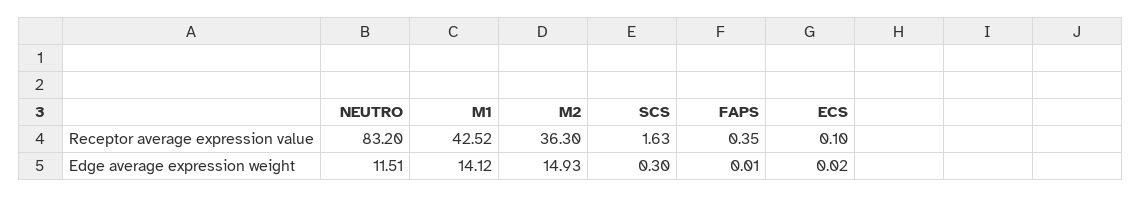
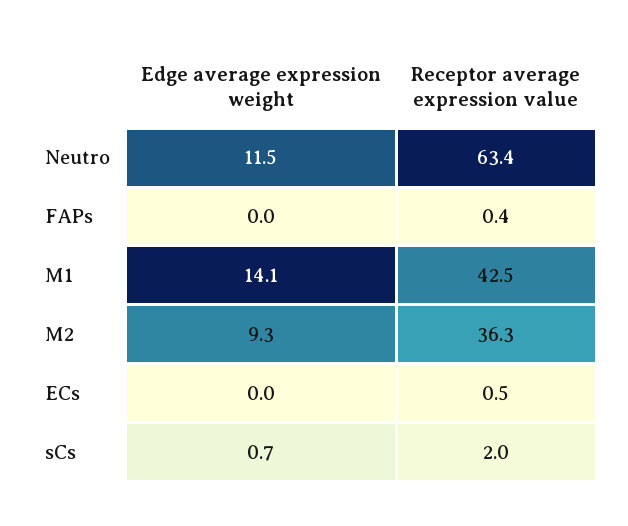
  {
    "NEUTRO": {
-     "Receptor average expression value": 83.2,
+     "Receptor average expression value": 63.4,
      "Edge average expression weight": 11.51
    },
    "M1": {
      "Receptor average expression value": 42.52,
      "Edge average expression weight": 14.12
    },
    "M2": {
      "Receptor average expression value": 36.3,
-     "Edge average expression weight": 14.93
+     "Edge average expression weight": 9.3
    },
    "SCS": {
-     "Receptor average expression value": 1.63,
+     "Receptor average expression value": 2,
-     "Edge average expression weight": 0.3
+     "Edge average expression weight": 0.7
    },
    "FAPS": {
      "Receptor average expression value": 0.35,
      "Edge average expression weight": 0.01
    },
    "ECS": {
-     "Receptor average expression value": 0.1,
+     "Receptor average expression value": 0.5,
      "Edge average expression weight": 0.02
    }
  }

